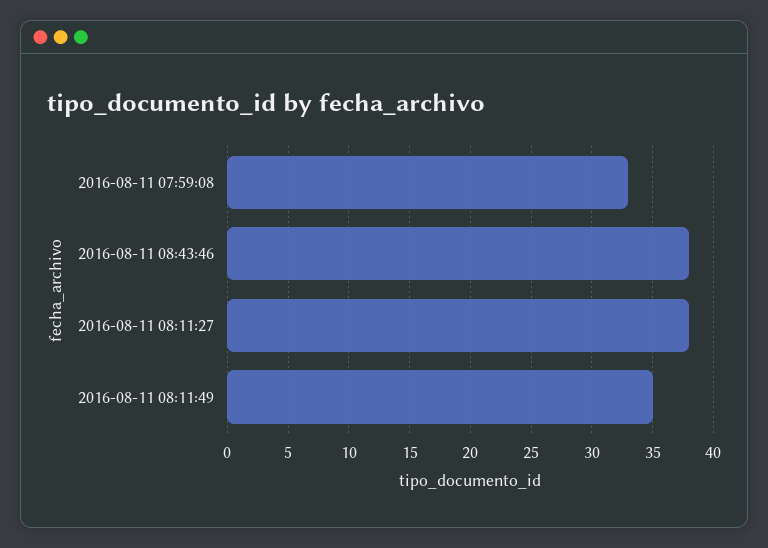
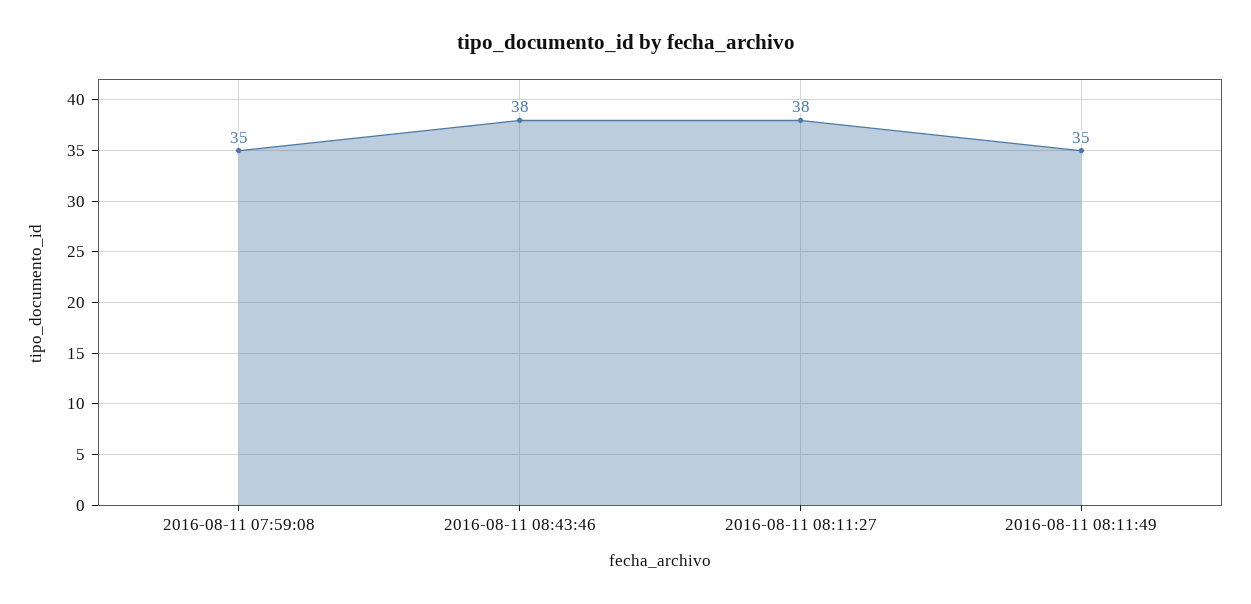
  {
-   "2016-08-11 07:59:08": 33,
+   "2016-08-11 07:59:08": 35,
    "2016-08-11 08:43:46": 38,
    "2016-08-11 08:11:27": 38,
    "2016-08-11 08:11:49": 35
  }

